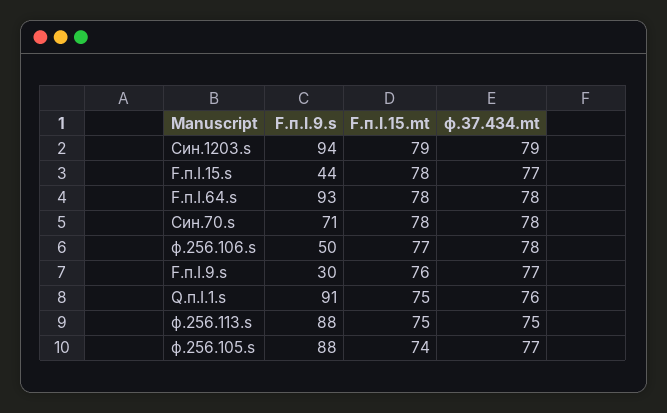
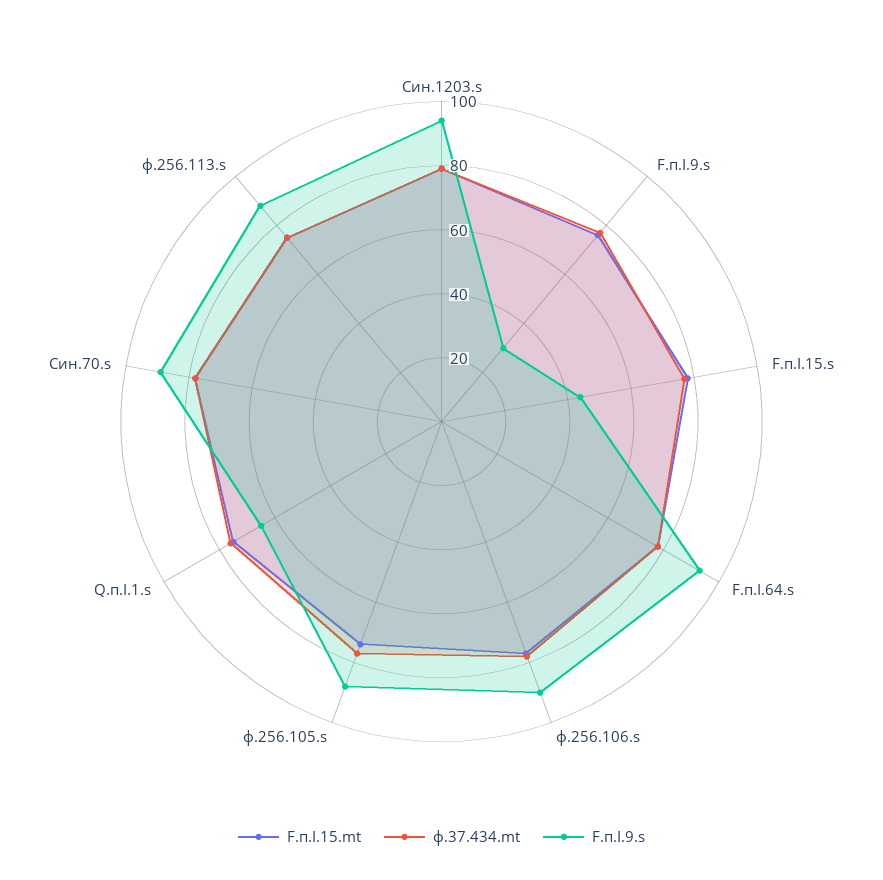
  {
    "F.п.I.9.s": {
      "Син.1203.s": 94,
      "F.п.I.15.s": 44,
      "F.п.I.64.s": 93,
-     "Син.70.s": 71,
+     "Син.70.s": 90,
-     "ф.256.106.s": 50,
+     "ф.256.106.s": 90,
      "F.п.I.9.s": 30,
-     "Q.п.I.1.s": 91,
+     "Q.п.I.1.s": 65,
      "ф.256.113.s": 88,
      "ф.256.105.s": 88
    },
    "F.п.I.15.mt": {
      "Син.1203.s": 79,
      "F.п.I.15.s": 78,
      "F.п.I.64.s": 78,
      "Син.70.s": 78,
      "ф.256.106.s": 77,
      "F.п.I.9.s": 76,
      "Q.п.I.1.s": 75,
      "ф.256.113.s": 75,
      "ф.256.105.s": 74
    },
    "ф.37.434.mt": {
      "Син.1203.s": 79,
      "F.п.I.15.s": 77,
      "F.п.I.64.s": 78,
      "Син.70.s": 78,
      "ф.256.106.s": 78,
      "F.п.I.9.s": 77,
      "Q.п.I.1.s": 76,
      "ф.256.113.s": 75,
      "ф.256.105.s": 77
    }
  }

